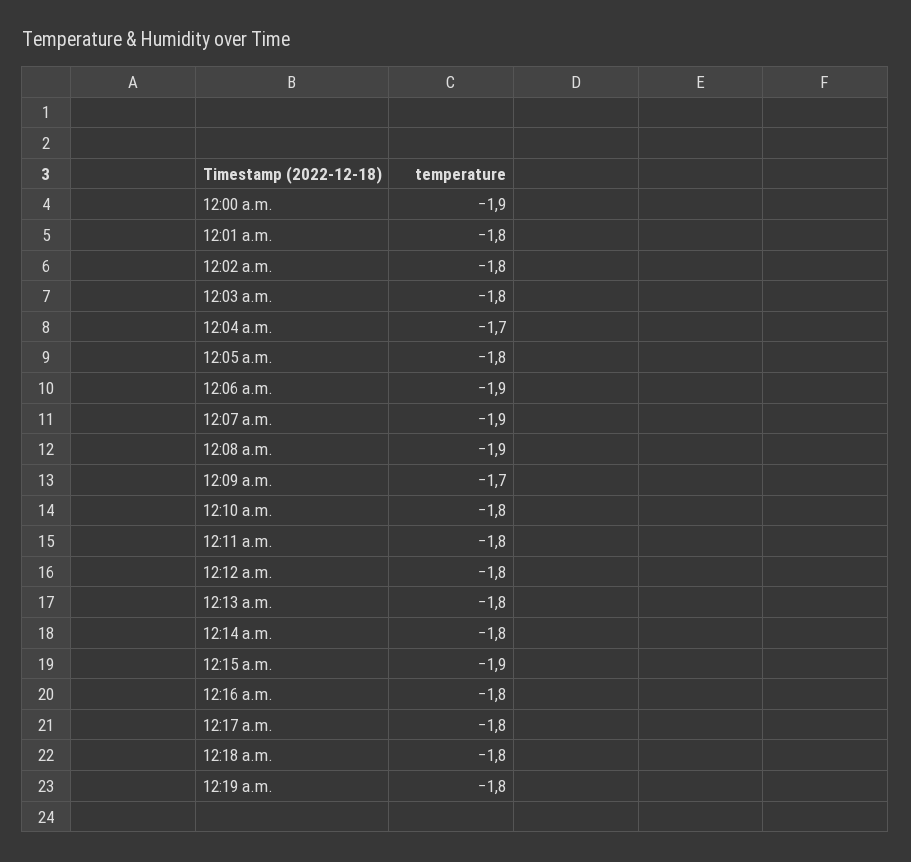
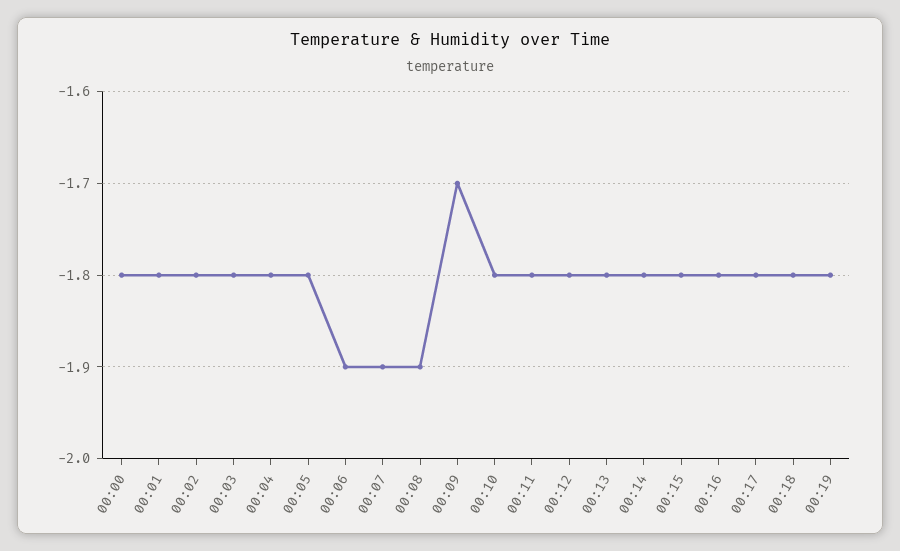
  {
-   "12:00 a.m.": -1.9,
+   "12:00 a.m.": -1.8,
    "12:01 a.m.": -1.8,
    "12:02 a.m.": -1.8,
    "12:03 a.m.": -1.8,
-   "12:04 a.m.": -1.7,
+   "12:04 a.m.": -1.8,
    "12:05 a.m.": -1.8,
    "12:06 a.m.": -1.9,
    "12:07 a.m.": -1.9,
    "12:08 a.m.": -1.9,
    "12:09 a.m.": -1.7,
    "12:10 a.m.": -1.8,
    "12:11 a.m.": -1.8,
    "12:12 a.m.": -1.8,
    "12:13 a.m.": -1.8,
    "12:14 a.m.": -1.8,
-   "12:15 a.m.": -1.9,
+   "12:15 a.m.": -1.8,
    "12:16 a.m.": -1.8,
    "12:17 a.m.": -1.8,
    "12:18 a.m.": -1.8,
    "12:19 a.m.": -1.8
  }

